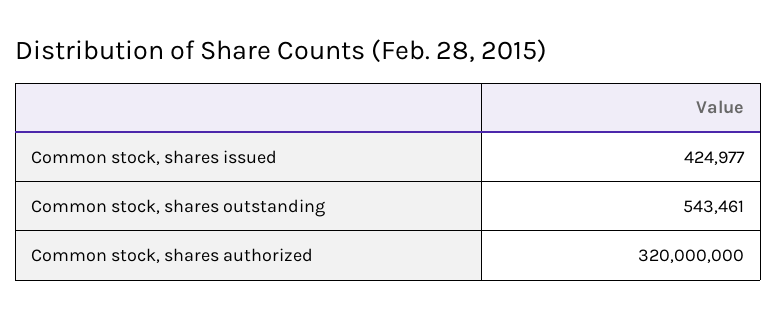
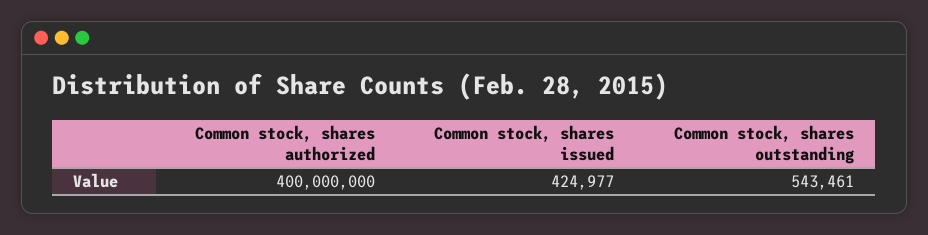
  {
    "Common stock, shares issued": 424977,
    "Common stock, shares outstanding": 543461,
-   "Common stock, shares authorized": 320000000
+   "Common stock, shares authorized": 400000000
  }

